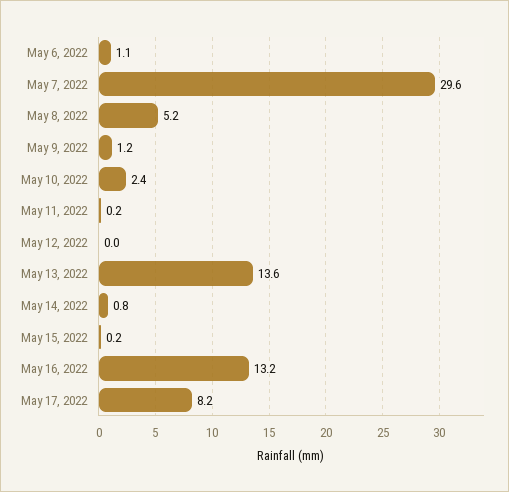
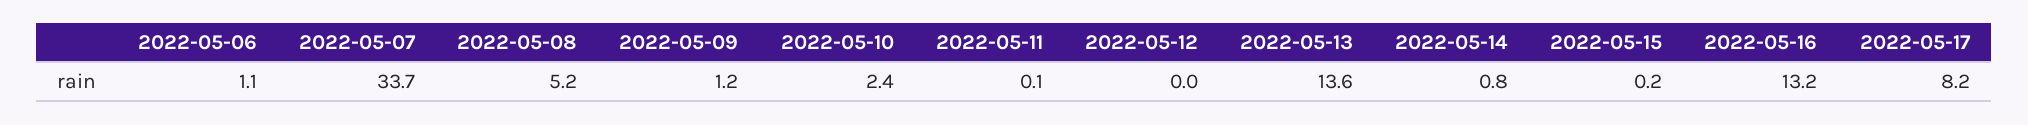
  {
    "May 6, 2022": 1.1,
-   "May 7, 2022": 29.6,
+   "May 7, 2022": 33.7,
    "May 8, 2022": 5.2,
    "May 9, 2022": 1.2,
    "May 10, 2022": 2.4,
-   "May 11, 2022": 0.2,
+   "May 11, 2022": 0.1,
    "May 12, 2022": 0,
    "May 13, 2022": 13.6,
    "May 14, 2022": 0.8,
    "May 15, 2022": 0.2,
    "May 16, 2022": 13.2,
    "May 17, 2022": 8.2
  }

